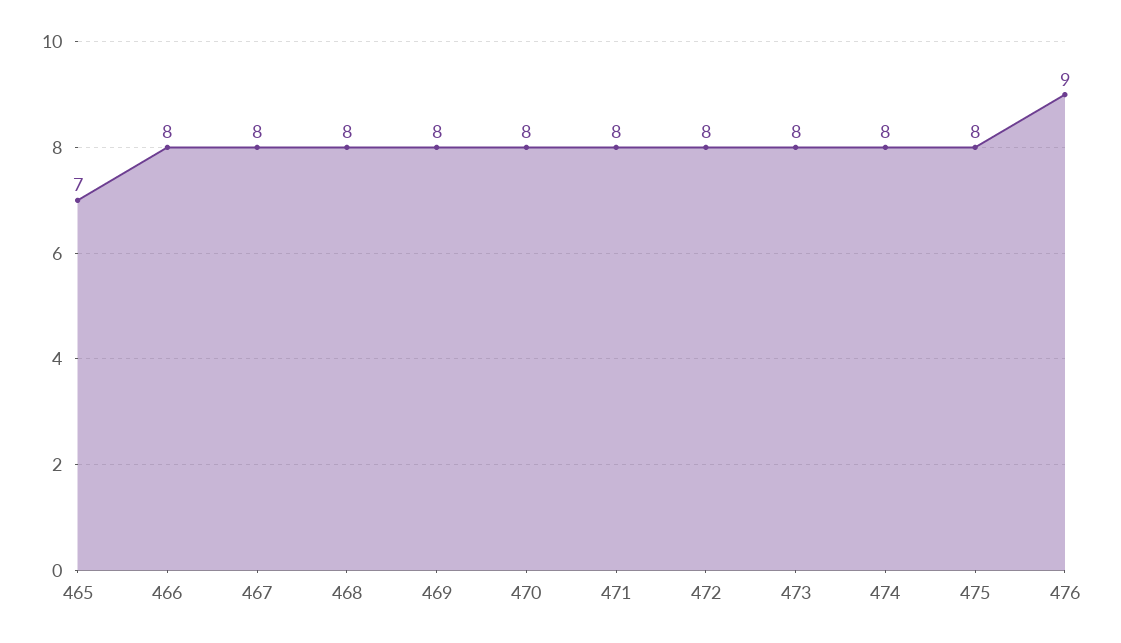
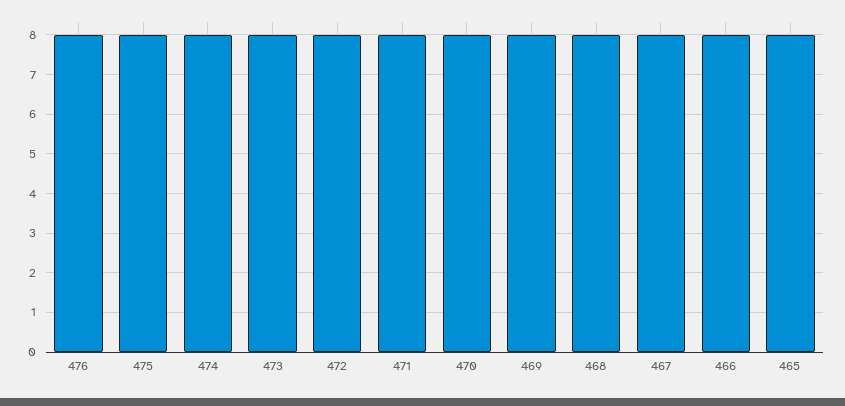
  {
-   "465": 7,
+   "465": 8,
    "466": 8,
    "467": 8,
    "468": 8,
    "469": 8,
    "470": 8,
    "471": 8,
    "472": 8,
    "473": 8,
    "474": 8,
    "475": 8,
-   "476": 9
+   "476": 8
  }

